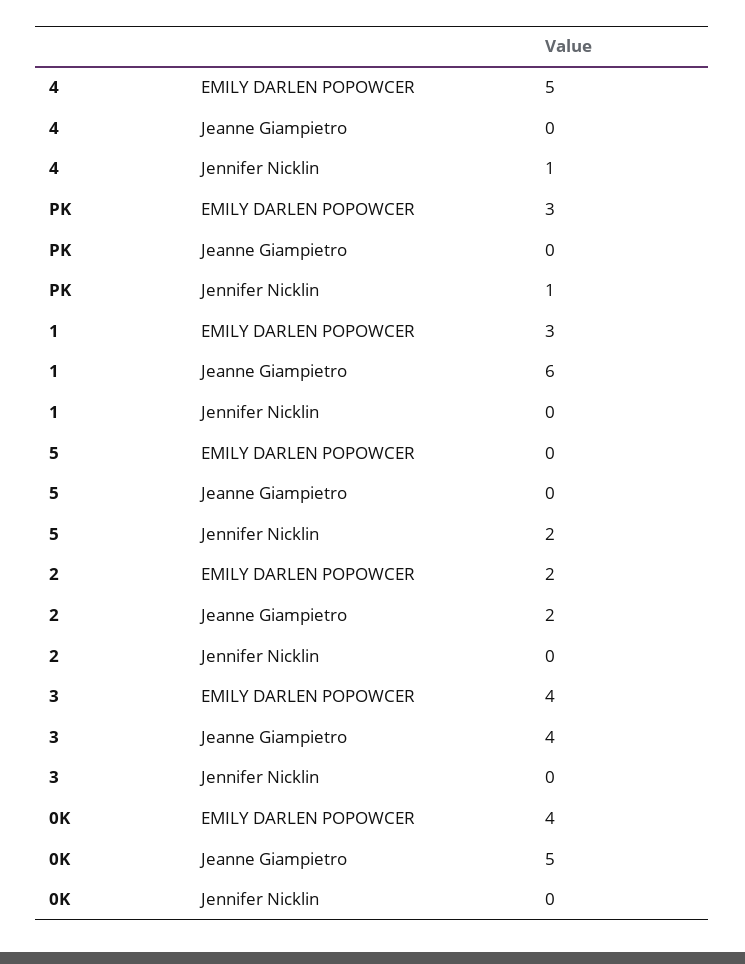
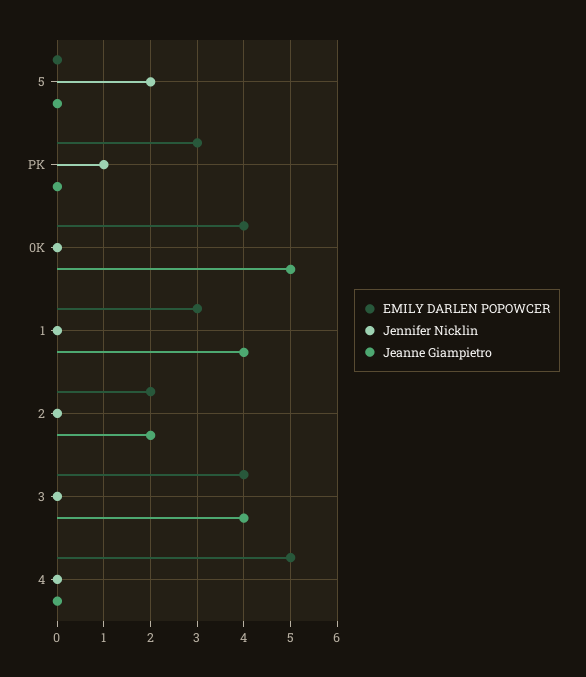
  {
    "EMILY DARLEN POPOWCER": {
      "4": 5,
      "PK": 3,
      "1": 3,
      "5": 0,
      "2": 2,
      "3": 4,
      "0K": 4
    },
    "Jeanne Giampietro": {
      "4": 0,
      "PK": 0,
-     "1": 6,
+     "1": 4,
      "5": 0,
      "2": 2,
      "3": 4,
      "0K": 5
    },
    "Jennifer Nicklin": {
-     "4": 1,
+     "4": 0,
      "PK": 1,
      "1": 0,
      "5": 2,
      "2": 0,
      "3": 0,
      "0K": 0
    }
  }

